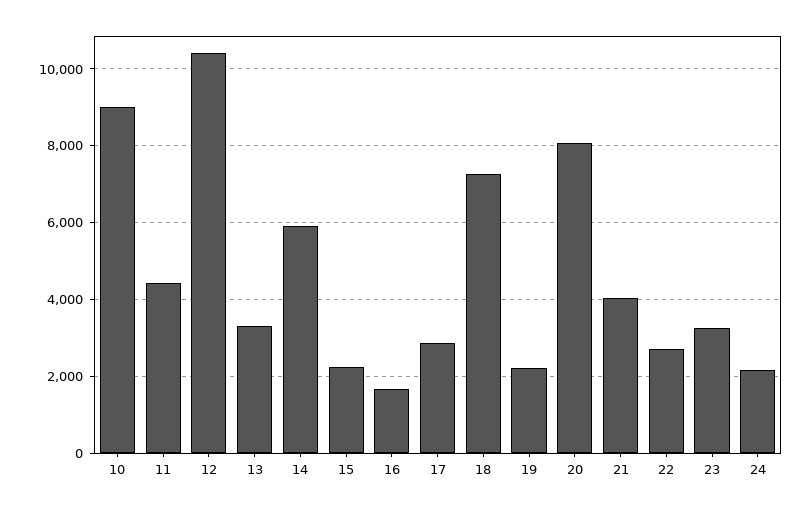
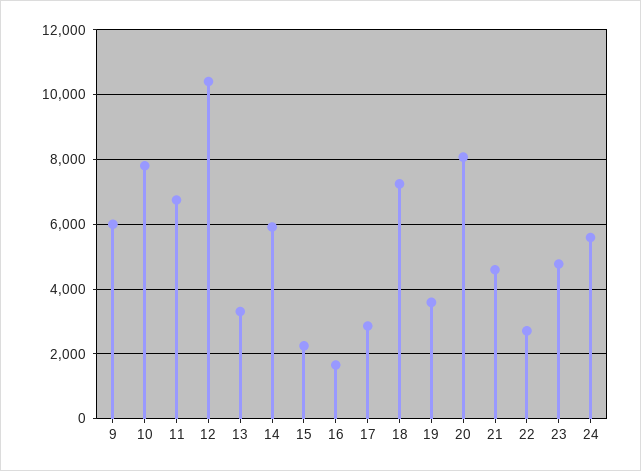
  {
-   "10": 9000,
+   "10": 7800,
-   "11": 4400,
+   "11": 6800,
    "12": 10400,
    "13": 3400,
    "14": 6000,
    "15": 2200,
    "16": 1600,
    "17": 2800,
    "18": 7200,
-   "19": 2200,
+   "19": 3600,
    "20": 8000,
-   "21": 4000,
+   "21": 4600,
    "22": 2800,
-   "23": 3200,
+   "23": 4800,
-   "24": 2200
+   "24": 5600,
+   "9": 6000
  }

